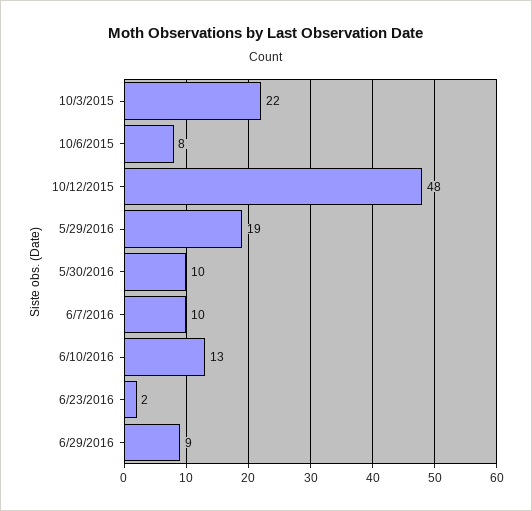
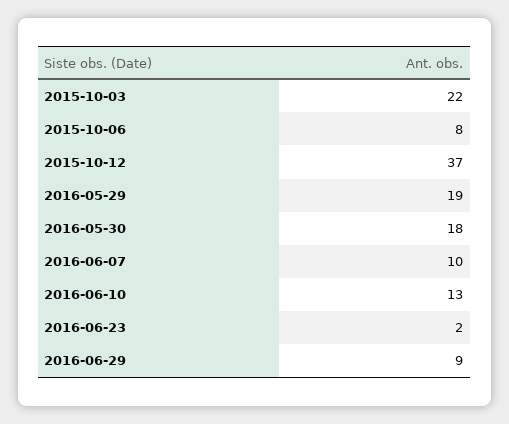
  {
    "10/3/2015": 22,
    "10/6/2015": 8,
-   "10/12/2015": 48,
+   "10/12/2015": 37,
    "5/29/2016": 19,
-   "5/30/2016": 10,
+   "5/30/2016": 18,
    "6/7/2016": 10,
    "6/10/2016": 13,
    "6/23/2016": 2,
    "6/29/2016": 9
  }

